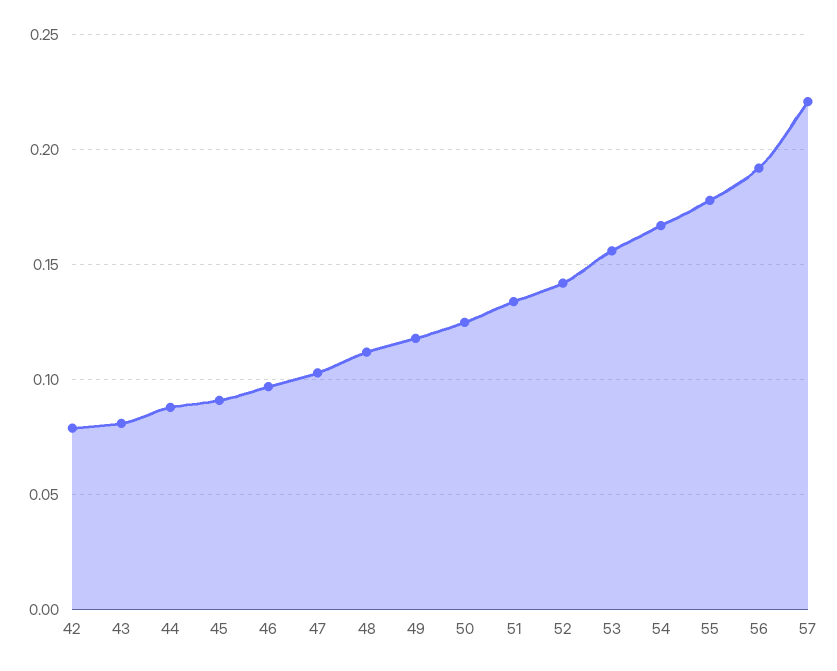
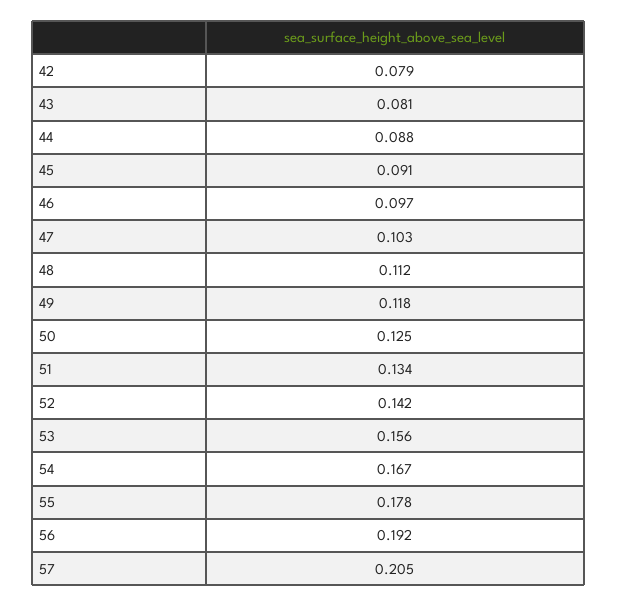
  {
    "42": 0.079,
    "43": 0.081,
    "44": 0.088,
    "45": 0.091,
    "46": 0.097,
    "47": 0.103,
    "48": 0.112,
    "49": 0.118,
    "50": 0.125,
    "51": 0.134,
    "52": 0.142,
    "53": 0.156,
    "54": 0.167,
    "55": 0.178,
    "56": 0.192,
-   "57": 0.22
+   "57": 0.205
  }

